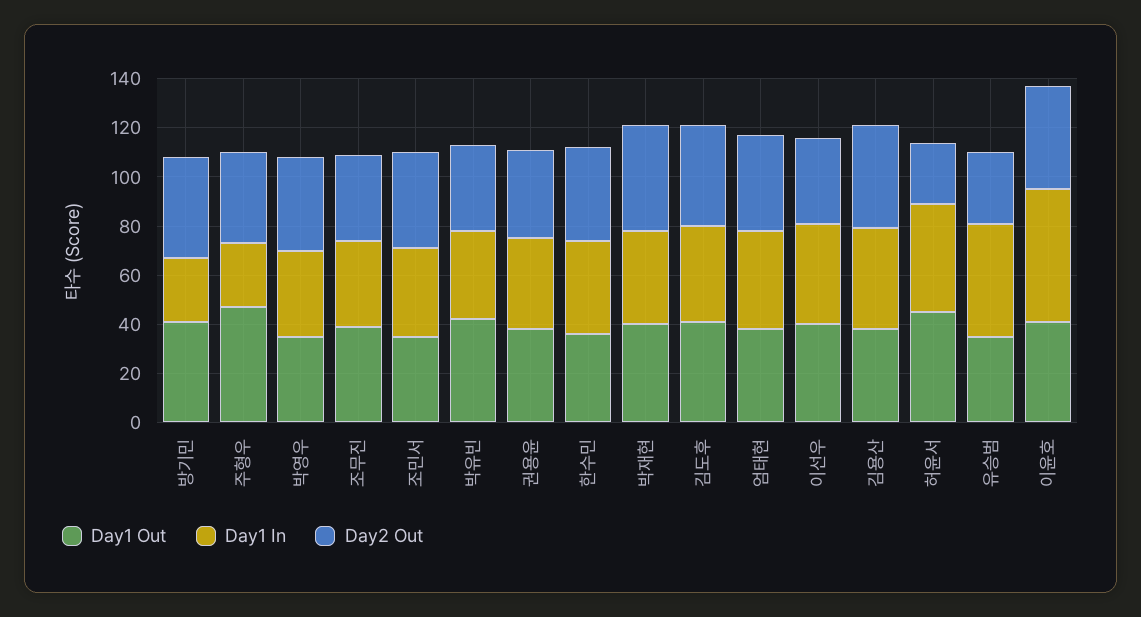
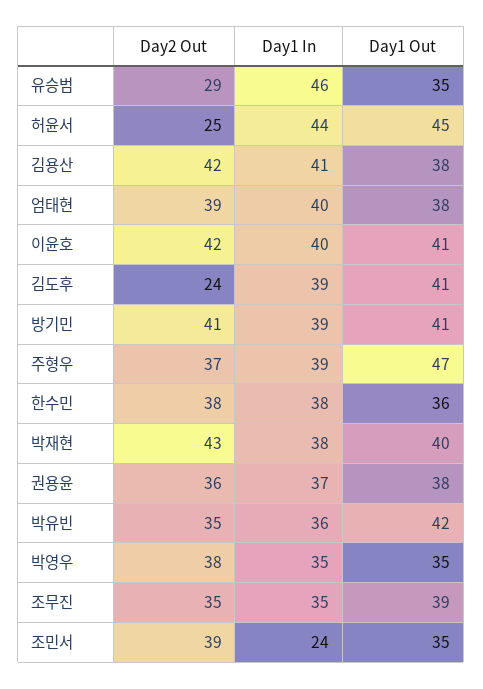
  {
    "Day1 Out": {
      "방기민": 41,
      "주형우": 47,
      "박영우": 35,
      "조무진": 39,
      "조민서": 35,
      "박유빈": 42,
      "권용윤": 38,
      "한수민": 36,
      "박재현": 40,
      "김도후": 41,
      "엄태현": 38,
-     "이선우": 40,
      "김용산": 38,
      "허윤서": 45,
      "유승범": 35,
      "이윤호": 41
    },
    "Day1 In": {
-     "방기민": 25,
+     "방기민": 39,
-     "주형우": 25,
+     "주형우": 39,
      "박영우": 35,
      "조무진": 35,
-     "조민서": 35,
+     "조민서": 24,
      "박유빈": 36,
      "권용윤": 37,
      "한수민": 38,
      "박재현": 38,
      "김도후": 39,
      "엄태현": 40,
-     "이선우": 40,
      "김용산": 41,
      "허윤서": 44,
      "유승범": 46,
-     "이윤호": 55
+     "이윤호": 40
    },
    "Day2 Out": {
      "방기민": 41,
      "주형우": 37,
      "박영우": 38,
      "조무진": 35,
      "조민서": 39,
      "박유빈": 35,
      "권용윤": 36,
      "한수민": 38,
      "박재현": 43,
-     "김도후": 40,
+     "김도후": 24,
      "엄태현": 39,
-     "이선우": 35,
      "김용산": 42,
      "허윤서": 25,
      "유승범": 29,
      "이윤호": 42
    }
  }

